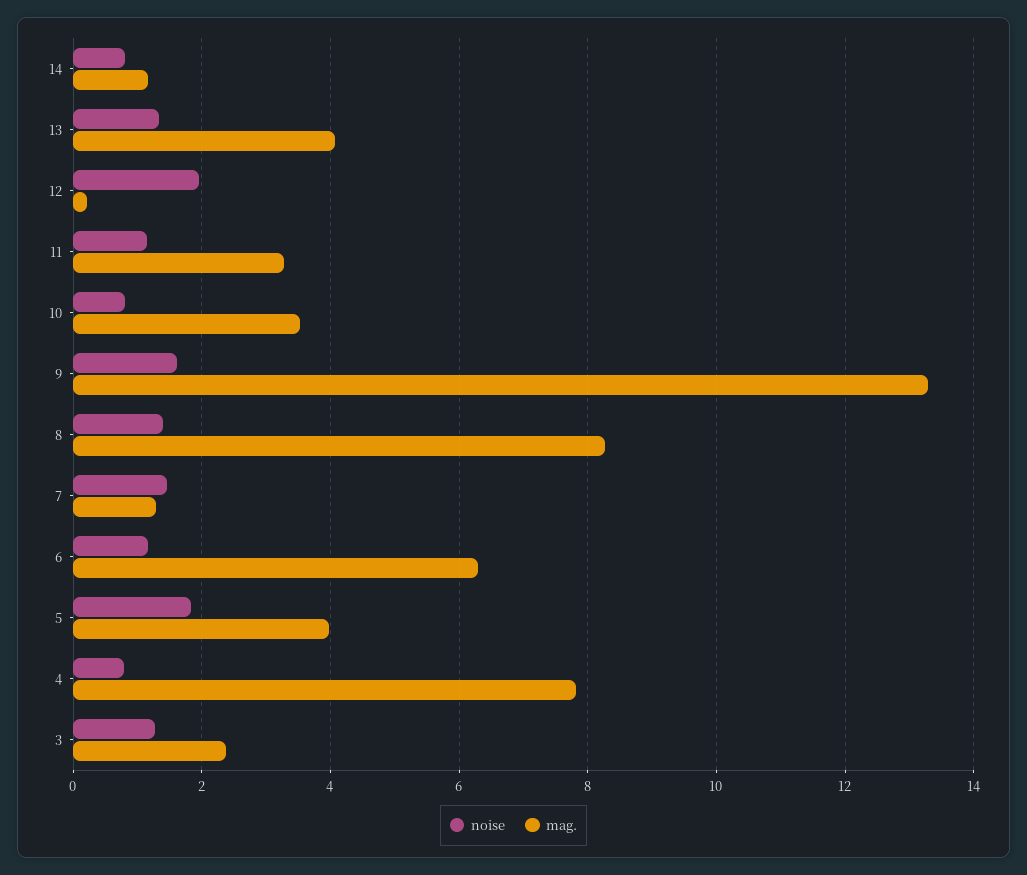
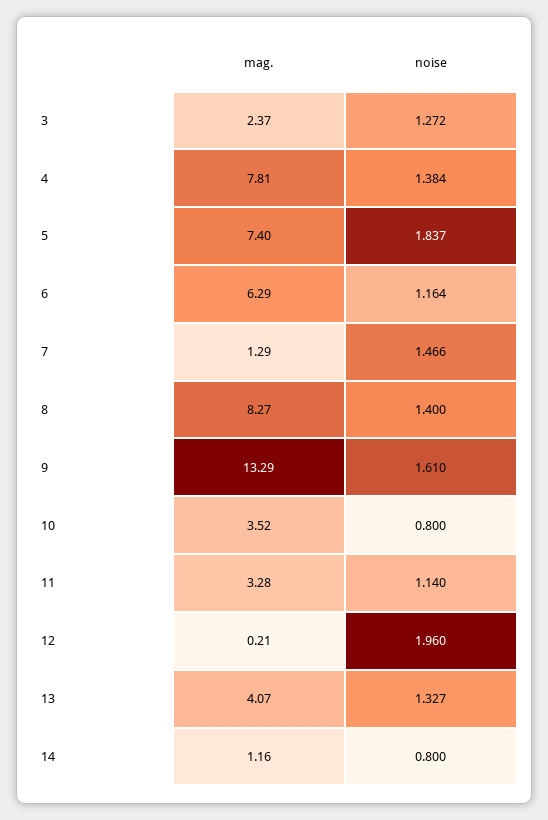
  {
    "noise": {
      "14": 0.8,
      "13": 1.327,
      "12": 1.96,
      "11": 1.14,
      "10": 0.8,
      "9": 1.61,
      "8": 1.4,
      "7": 1.466,
      "6": 1.164,
      "5": 1.837,
-     "4": 0.8,
+     "4": 1.384,
      "3": 1.272
    },
    "mag.": {
      "14": 1.16,
      "13": 4.07,
      "12": 0.21,
      "11": 3.28,
      "10": 3.52,
      "9": 13.29,
      "8": 8.27,
      "7": 1.29,
      "6": 6.29,
-     "5": 4,
+     "5": 7.4,
      "4": 7.81,
      "3": 2.37
    }
  }

